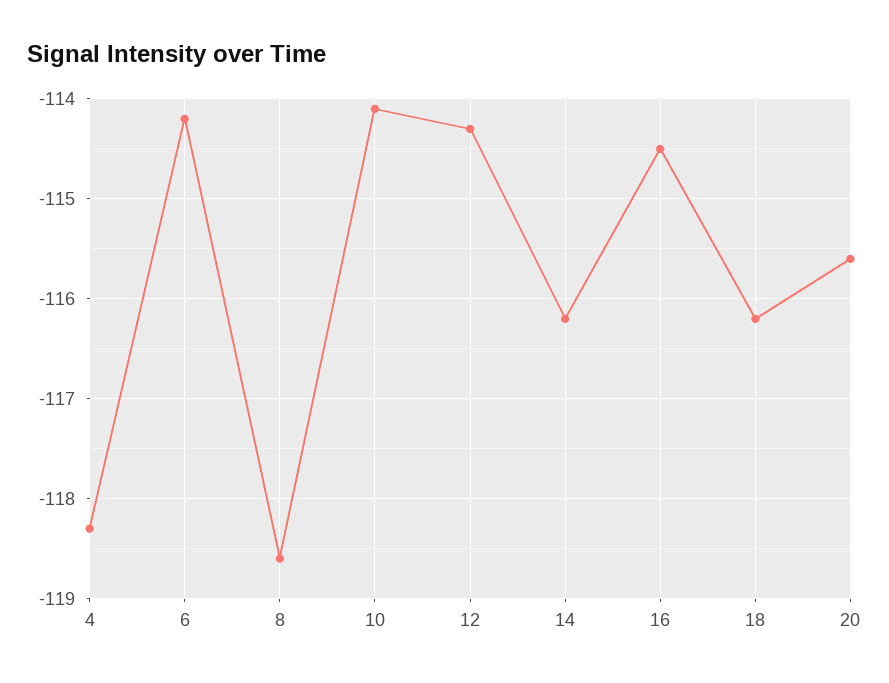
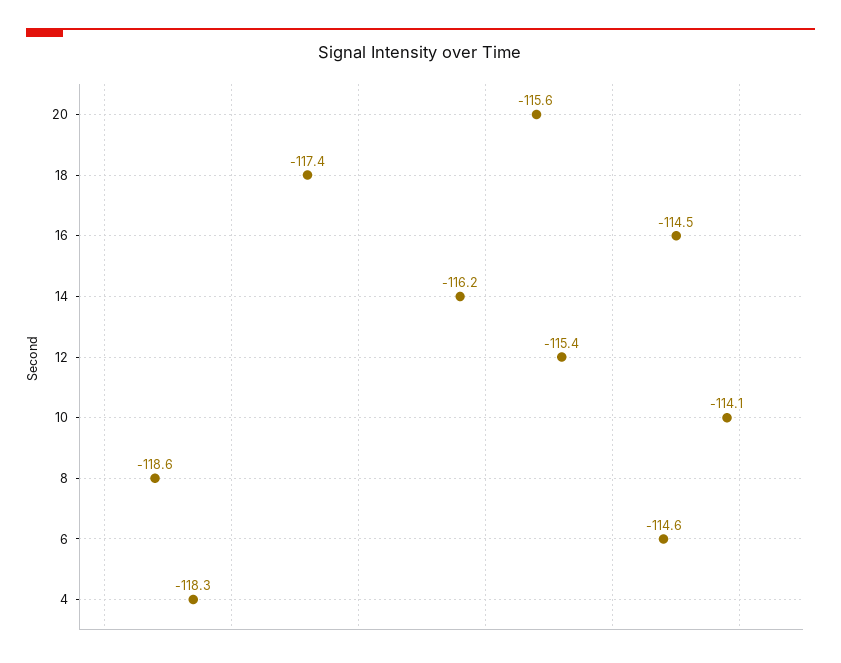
  {
    "4": -118.3,
-   "6": -114.2,
+   "6": -114.6,
    "8": -118.6,
    "10": -114.1,
-   "12": -114.3,
+   "12": -115.4,
    "14": -116.2,
    "16": -114.5,
-   "18": -116.2,
+   "18": -117.4,
    "20": -115.6
  }

